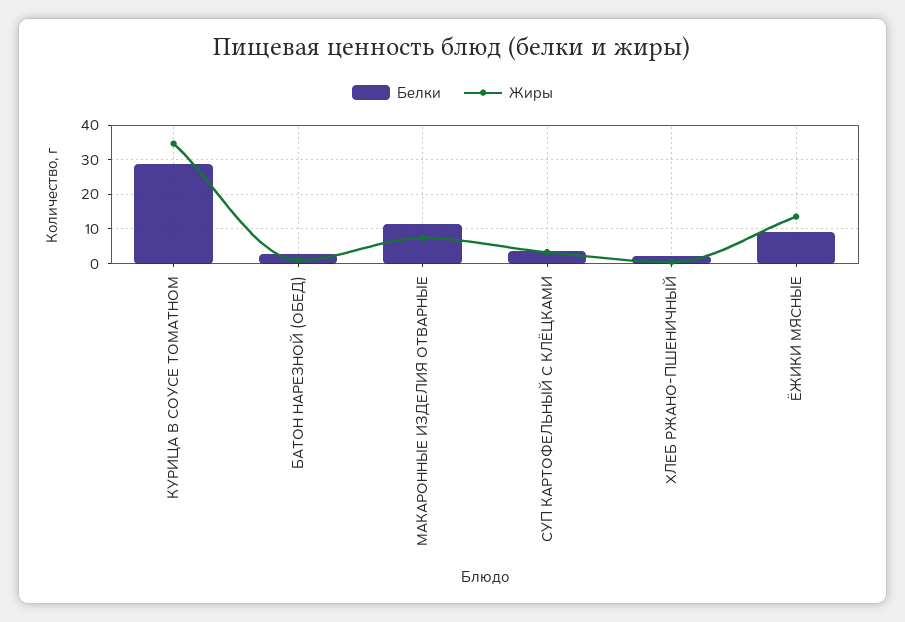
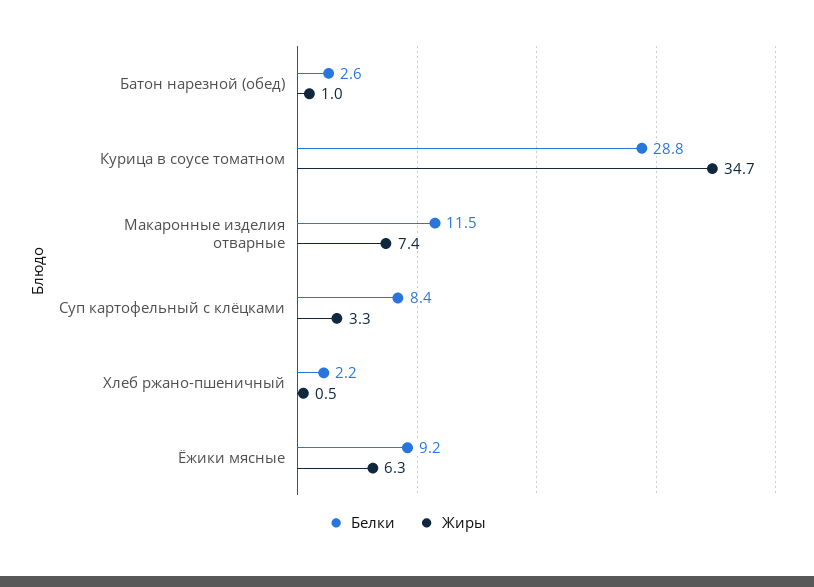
  {
    "Белки": {
      "КУРИЦА В СОУСЕ ТОМАТНОМ": 28.8,
      "БАТОН НАРЕЗНОЙ (ОБЕД)": 2.6,
      "МАКАРОННЫЕ ИЗДЕЛИЯ ОТВАРНЫЕ": 11.5,
-     "СУП КАРТОФЕЛЬНЫЙ С КЛЁЦКАМИ": 4,
+     "СУП КАРТОФЕЛЬНЫЙ С КЛЁЦКАМИ": 8.4,
      "ХЛЕБ РЖАНО-ПШЕНИЧНЫЙ": 2.2,
      "ЁЖИКИ МЯСНЫЕ": 9.2
    },
    "Жиры": {
      "КУРИЦА В СОУСЕ ТОМАТНОМ": 34.7,
      "БАТОН НАРЕЗНОЙ (ОБЕД)": 1,
      "МАКАРОННЫЕ ИЗДЕЛИЯ ОТВАРНЫЕ": 7.4,
      "СУП КАРТОФЕЛЬНЫЙ С КЛЁЦКАМИ": 3.3,
      "ХЛЕБ РЖАНО-ПШЕНИЧНЫЙ": 0.5,
-     "ЁЖИКИ МЯСНЫЕ": 14
+     "ЁЖИКИ МЯСНЫЕ": 6.3
    }
  }

